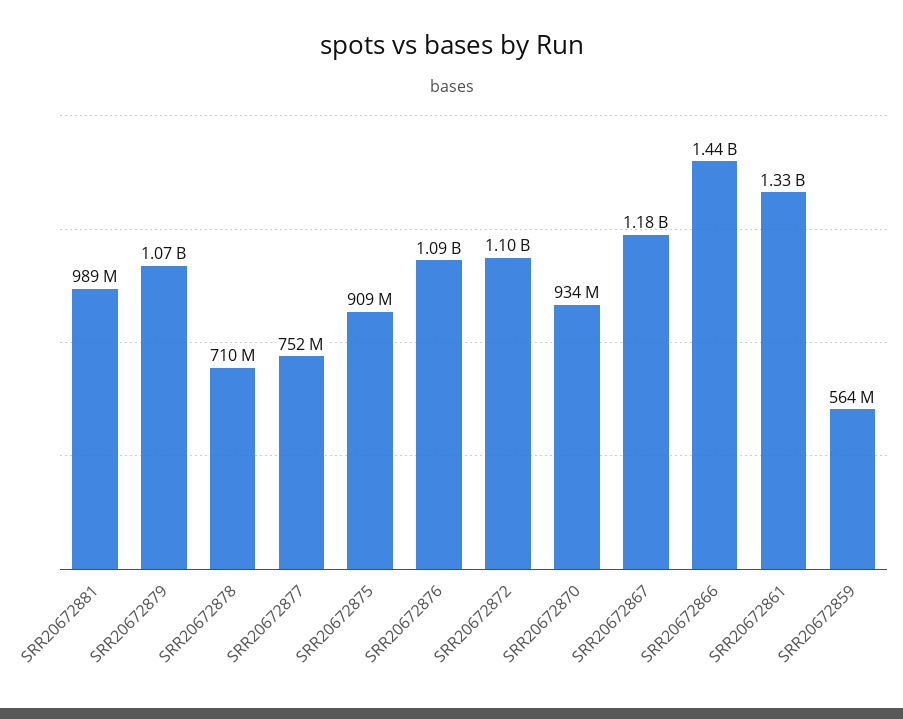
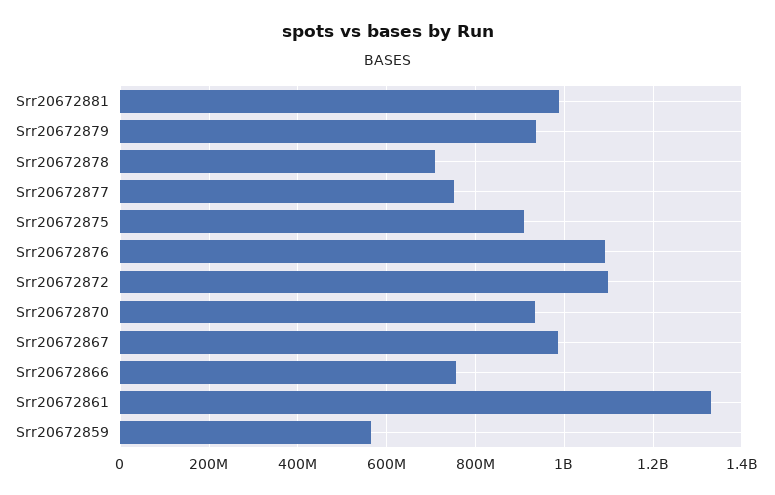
  {
    "SRR20672881": 989000000,
-   "SRR20672879": 1070000000,
+   "SRR20672879": 940000000,
    "SRR20672878": 710000000,
    "SRR20672877": 752000000,
    "SRR20672875": 909000000,
    "SRR20672876": 1090000000,
    "SRR20672872": 1100000000,
    "SRR20672870": 934000000,
-   "SRR20672867": 1180000000,
+   "SRR20672867": 980000000,
-   "SRR20672866": 1440000000,
+   "SRR20672866": 760000000,
    "SRR20672861": 1330000000,
    "SRR20672859": 564000000
  }

